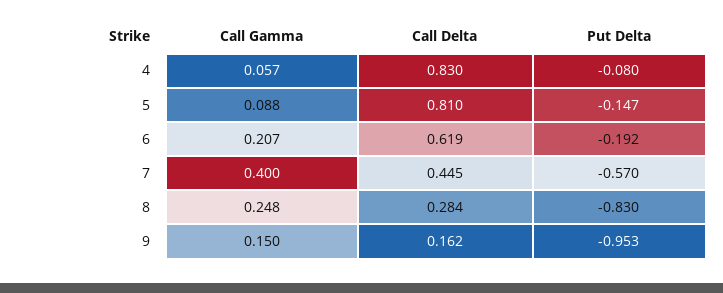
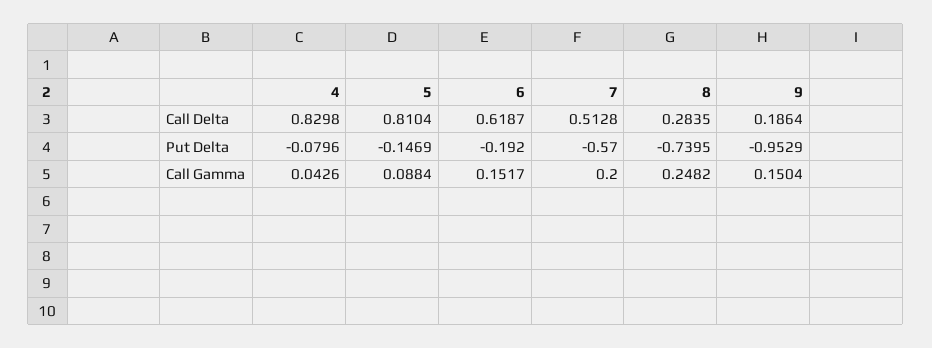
  {
    "Call Gamma": {
-     "4": 0.057,
+     "4": 0.0426,
      "5": 0.0884,
-     "6": 0.207,
+     "6": 0.1517,
-     "7": 0.4,
+     "7": 0.2,
      "8": 0.2482,
      "9": 0.1504
    },
    "Call Delta": {
      "4": 0.8298,
      "5": 0.8104,
      "6": 0.6187,
-     "7": 0.445,
+     "7": 0.5128,
      "8": 0.2835,
-     "9": 0.162
+     "9": 0.1864
    },
    "Put Delta": {
      "4": -0.0796,
      "5": -0.1469,
      "6": -0.192,
      "7": -0.57,
-     "8": -0.83,
+     "8": -0.7395,
      "9": -0.9529
    }
  }

